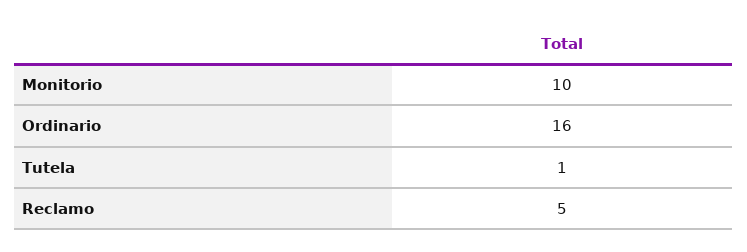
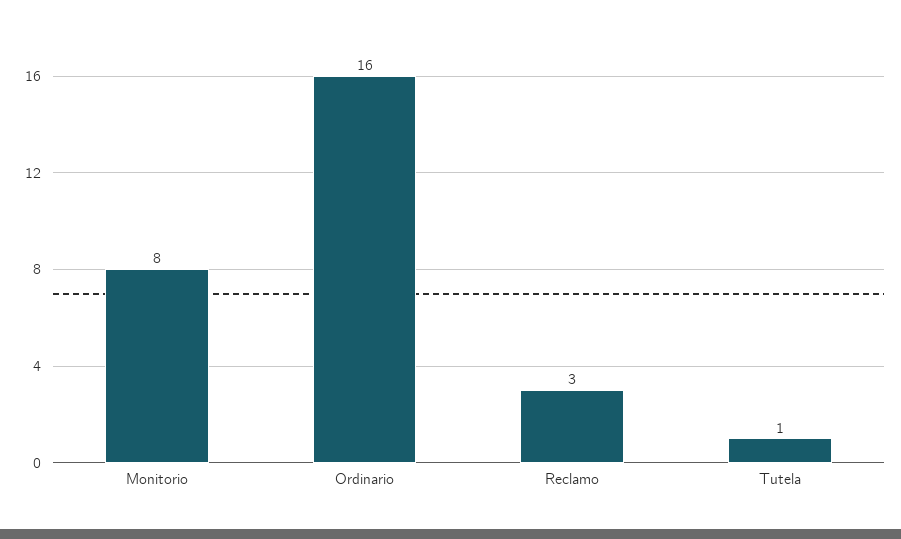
  {
-   "Monitorio": 10,
+   "Monitorio": 8,
    "Ordinario": 16,
    "Tutela": 1,
-   "Reclamo": 5
+   "Reclamo": 3
  }

